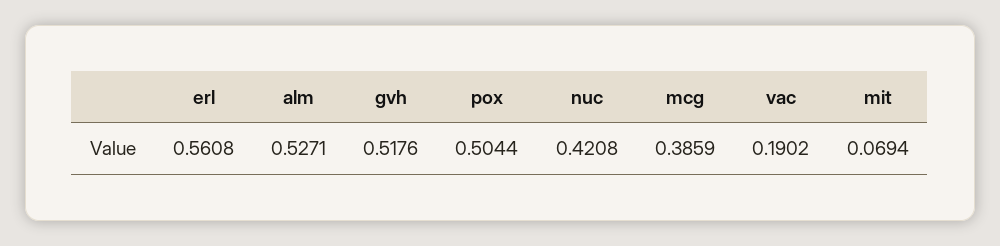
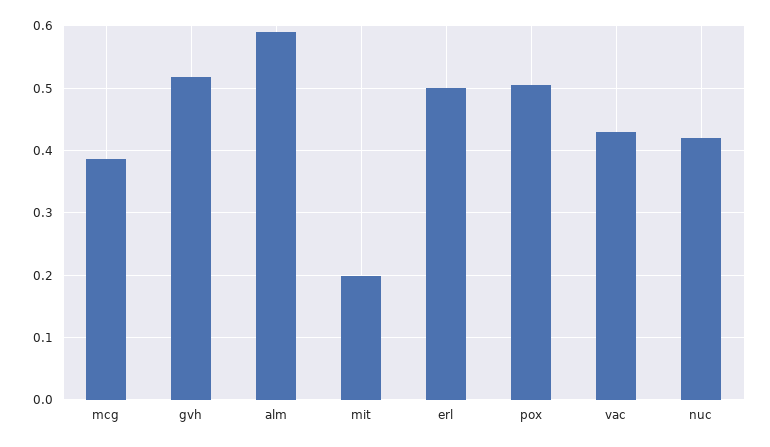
  {
-   "erl": 0.5608,
+   "erl": 0.5,
-   "alm": 0.5271,
+   "alm": 0.59,
    "gvh": 0.5176,
    "pox": 0.5044,
    "nuc": 0.4208,
    "mcg": 0.3859,
-   "vac": 0.1902,
+   "vac": 0.43,
-   "mit": 0.0694
+   "mit": 0.2
  }

